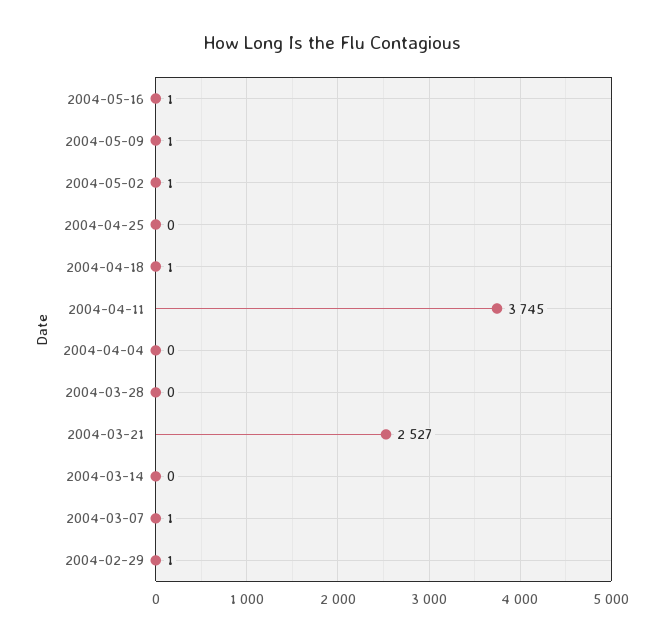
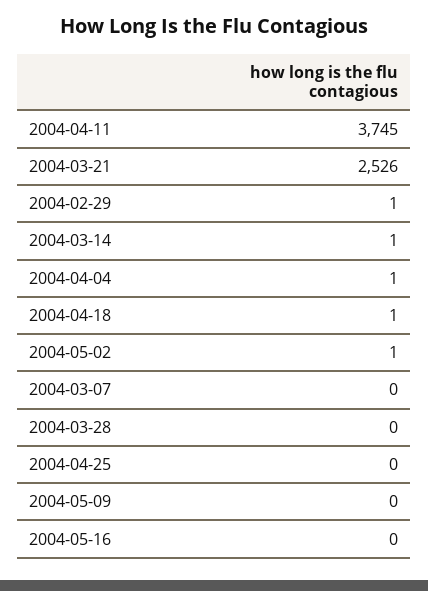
  {
-   "2004-05-16": 1,
+   "2004-05-16": 0,
-   "2004-05-09": 1,
+   "2004-05-09": 0,
    "2004-05-02": 1,
    "2004-04-25": 0,
    "2004-04-18": 1,
    "2004-04-11": 3745,
-   "2004-04-04": 0,
+   "2004-04-04": 1,
    "2004-03-28": 0,
-   "2004-03-21": 2527,
+   "2004-03-21": 2526,
-   "2004-03-14": 0,
+   "2004-03-14": 1,
-   "2004-03-07": 1,
+   "2004-03-07": 0,
    "2004-02-29": 1
  }

